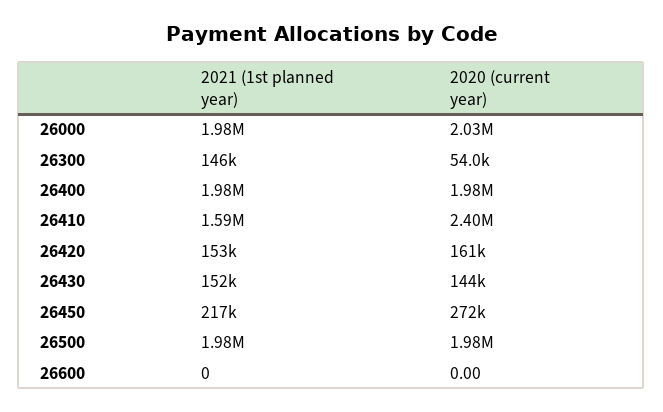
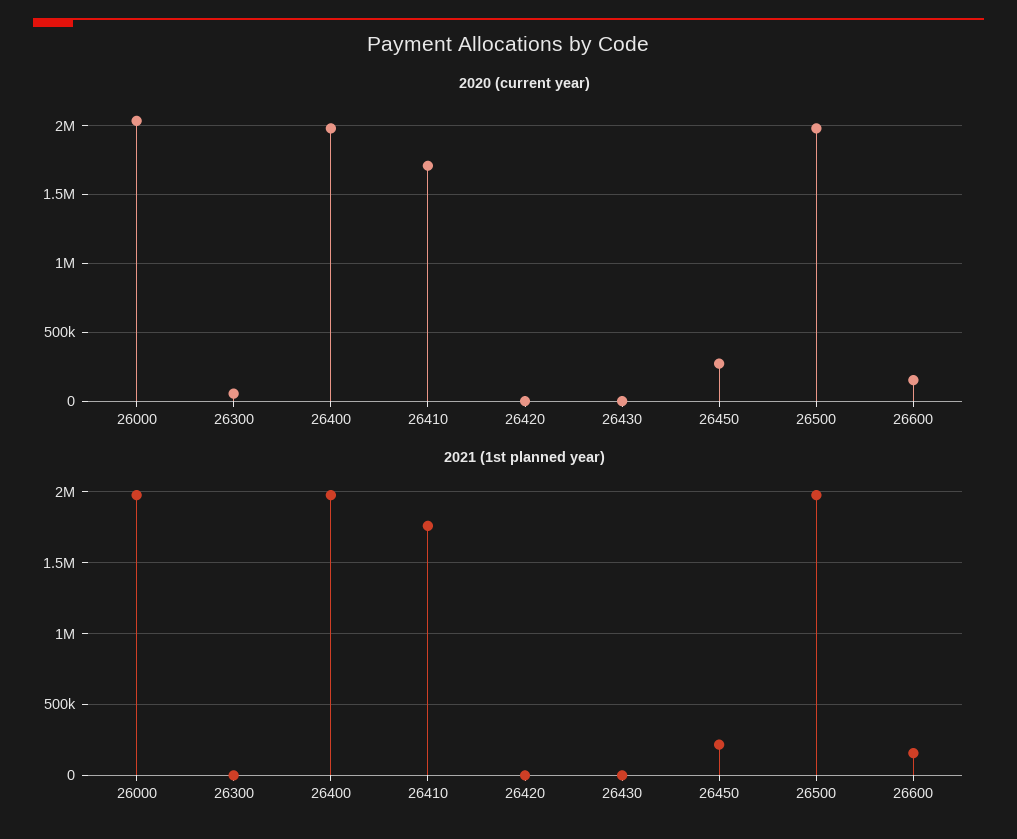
  {
    "2021 (1st planned year)": {
      "26000": 1980000,
-     "26300": 146000,
+     "26300": 0,
      "26400": 1980000,
-     "26410": 1590000,
+     "26410": 1750000,
-     "26420": 153000,
+     "26420": 0,
-     "26430": 152000,
+     "26430": 0,
      "26450": 217000,
      "26500": 1980000,
-     "26600": 0
+     "26600": 150000
    },
    "2020 (current year)": {
      "26000": 2030000,
      "26300": 54000,
      "26400": 1980000,
-     "26410": 2400000,
+     "26410": 1700000,
-     "26420": 161000,
+     "26420": 0,
-     "26430": 144000,
+     "26430": 0,
      "26450": 272000,
      "26500": 1980000,
-     "26600": 0
+     "26600": 150000
    }
  }

